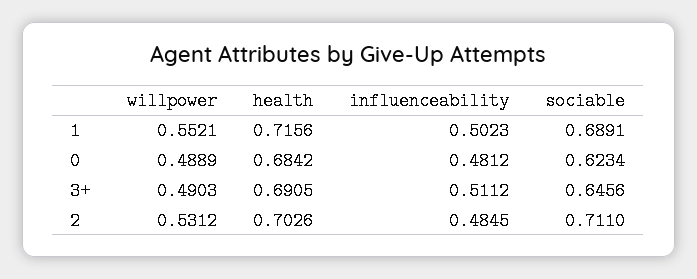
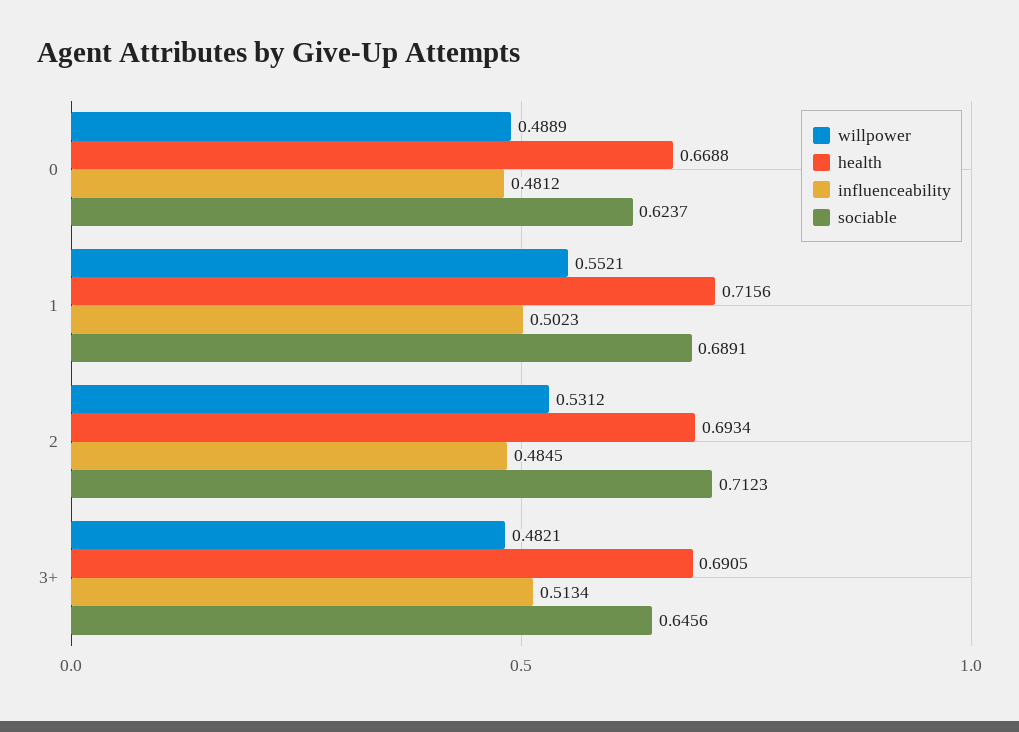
  {
    "willpower": {
      "1": 0.5521,
      "0": 0.4889,
-     "3+": 0.4903,
+     "3+": 0.4821,
      "2": 0.5312
    },
    "health": {
      "1": 0.7156,
-     "0": 0.6842,
+     "0": 0.6688,
      "3+": 0.6905,
-     "2": 0.7026
+     "2": 0.6934
    },
    "influenceability": {
      "1": 0.5023,
      "0": 0.4812,
-     "3+": 0.5112,
+     "3+": 0.5134,
      "2": 0.4845
    },
    "sociable": {
      "1": 0.6891,
-     "0": 0.6234,
+     "0": 0.6237,
      "3+": 0.6456,
-     "2": 0.711
+     "2": 0.7123
    }
  }

